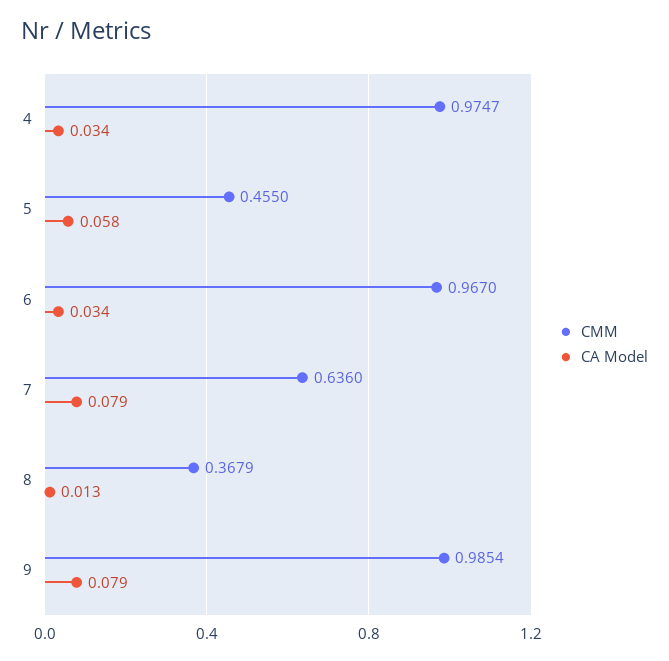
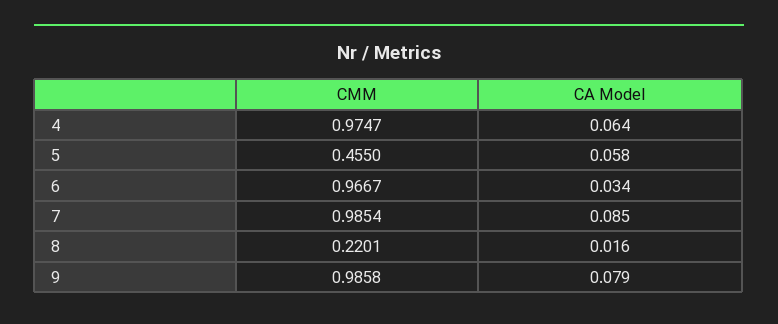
  {
    "CMM": {
      "4": 0.9747,
      "5": 0.455,
-     "6": 0.967,
+     "6": 0.9667,
-     "7": 0.636,
+     "7": 0.9854,
-     "8": 0.3679,
+     "8": 0.2201,
-     "9": 0.9854
+     "9": 0.9858
    },
    "CA Model": {
-     "4": 0.034,
+     "4": 0.064,
      "5": 0.058,
      "6": 0.034,
-     "7": 0.079,
+     "7": 0.085,
-     "8": 0.013,
+     "8": 0.016,
      "9": 0.079
    }
  }

